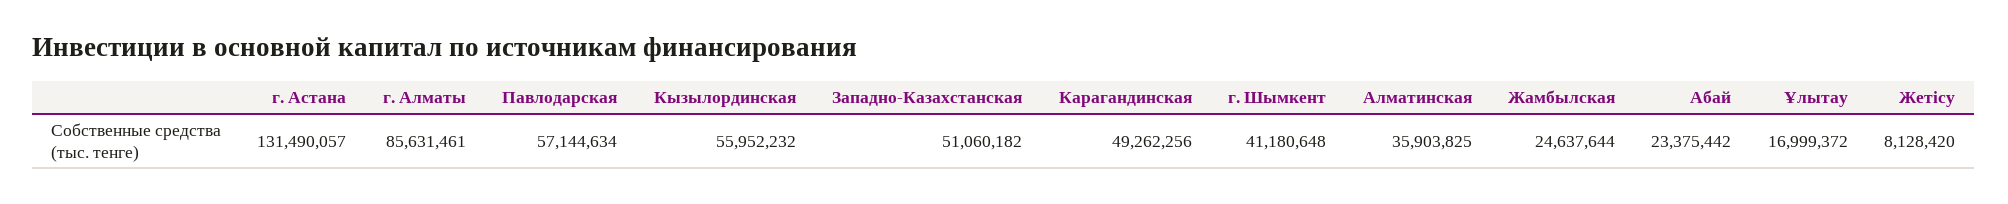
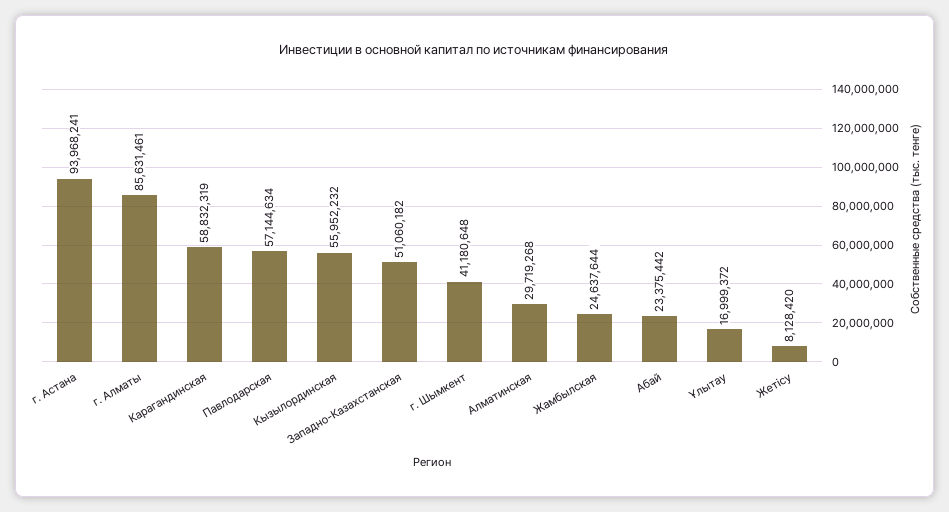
  {
-   "г. Астана": 131490057,
+   "г. Астана": 93968241,
    "г. Алматы": 85631461,
    "Павлодарская": 57144634,
    "Кызылординская": 55952232,
    "Западно-Казахстанская": 51060182,
-   "Карагандинская": 49262256,
+   "Карагандинская": 58832319,
    "г. Шымкент": 41180648,
-   "Алматинская": 35903825,
+   "Алматинская": 29719268,
    "Жамбылская": 24637644,
    "Абай": 23375442,
    "Ұлытау": 16999372,
    "Жетісу": 8128420
  }

